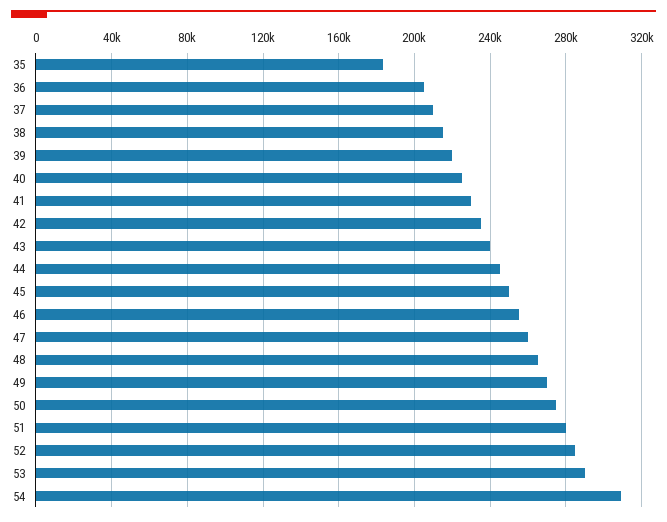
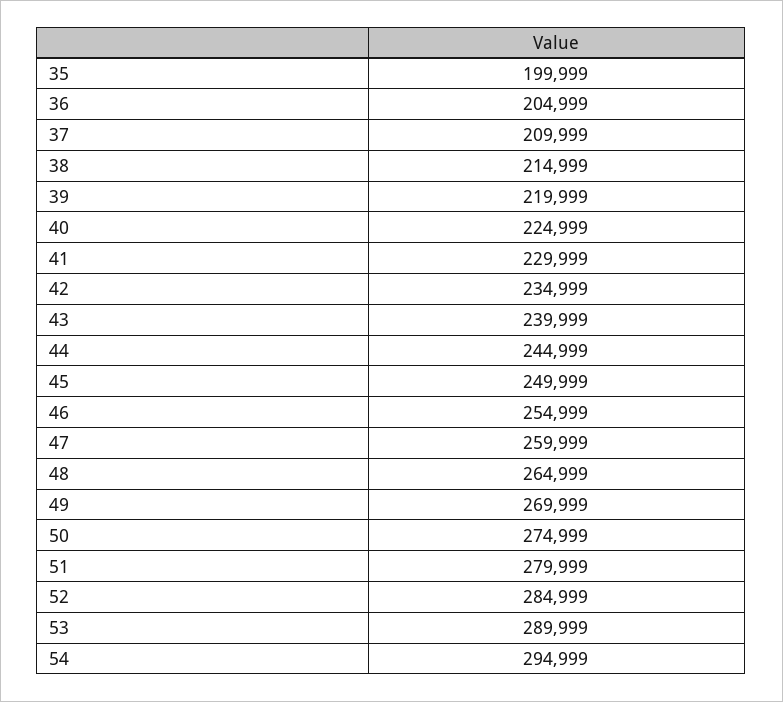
  {
-   "35": 185000,
+   "35": 199999,
    "36": 204999,
    "37": 209999,
    "38": 214999,
    "39": 219999,
    "40": 224999,
    "41": 229999,
    "42": 234999,
    "43": 239999,
    "44": 244999,
    "45": 249999,
    "46": 254999,
    "47": 259999,
    "48": 264999,
    "49": 269999,
    "50": 274999,
    "51": 279999,
    "52": 284999,
    "53": 289999,
-   "54": 310000
+   "54": 294999
  }

